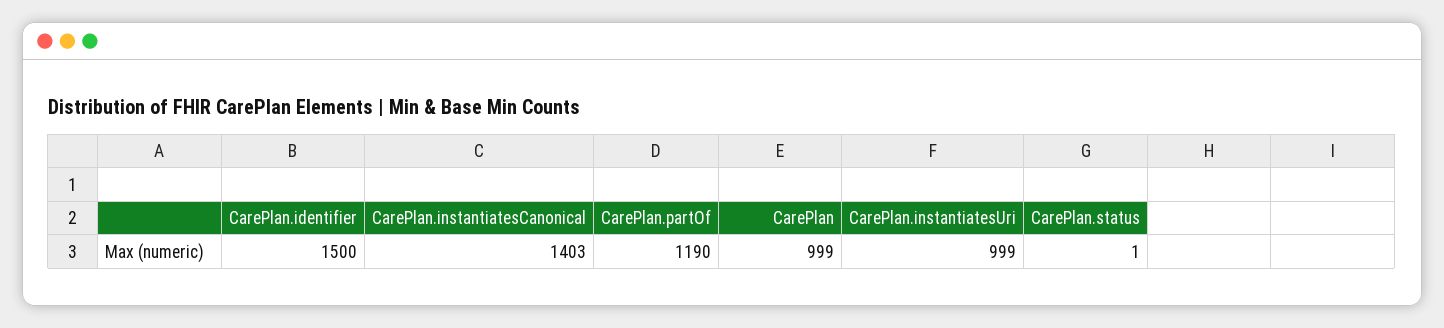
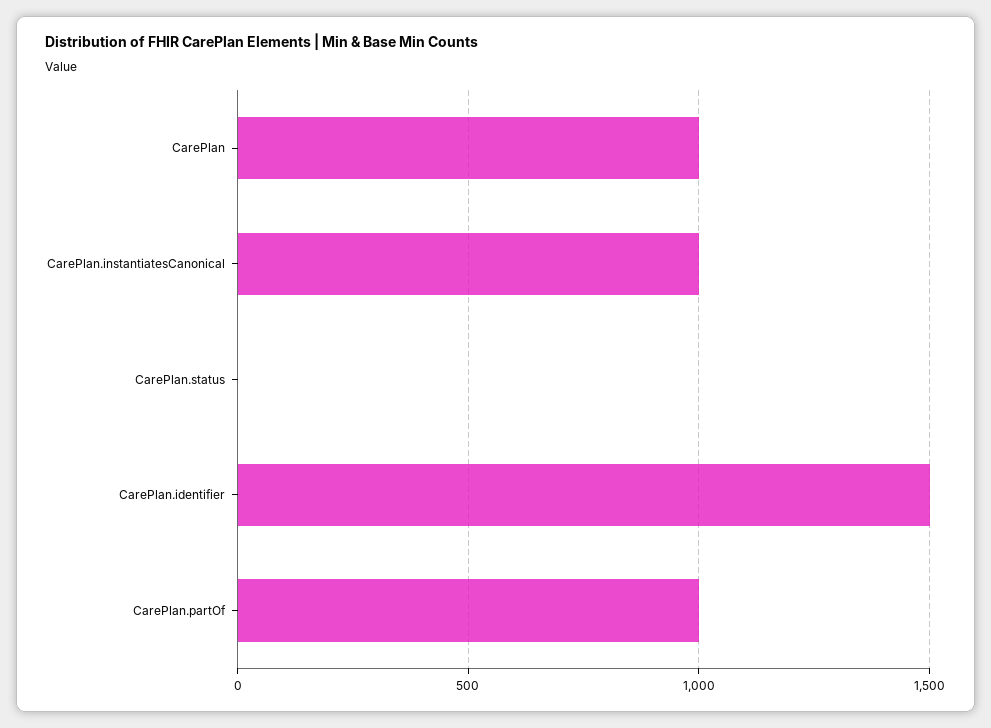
  {
    "CarePlan.identifier": 1500,
-   "CarePlan.instantiatesCanonical": 1403,
+   "CarePlan.instantiatesCanonical": 1000,
-   "CarePlan.partOf": 1190,
+   "CarePlan.partOf": 1000,
    "CarePlan": 999,
-   "CarePlan.instantiatesUri": 999,
    "CarePlan.status": 1
  }

